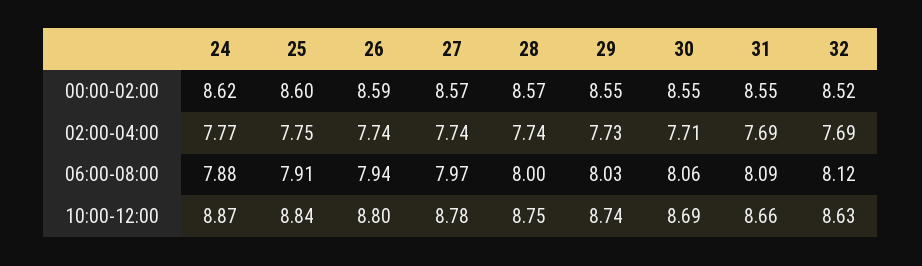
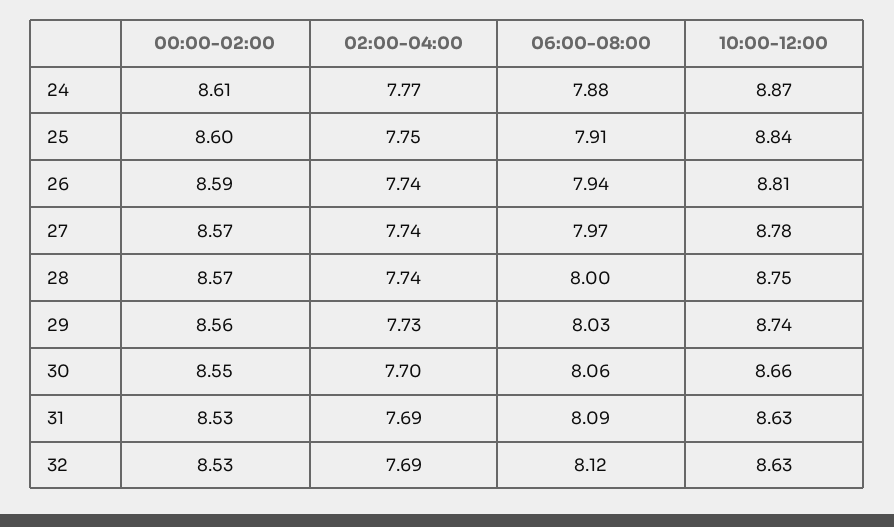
  {
    "24": {
-     "00:00-02:00": 8.62,
+     "00:00-02:00": 8.61,
      "02:00-04:00": 7.77,
      "06:00-08:00": 7.88,
      "10:00-12:00": 8.87
    },
    "25": {
      "00:00-02:00": 8.6,
      "02:00-04:00": 7.75,
      "06:00-08:00": 7.91,
      "10:00-12:00": 8.84
    },
    "26": {
      "00:00-02:00": 8.59,
      "02:00-04:00": 7.74,
      "06:00-08:00": 7.94,
-     "10:00-12:00": 8.8
+     "10:00-12:00": 8.81
    },
    "27": {
      "00:00-02:00": 8.57,
      "02:00-04:00": 7.74,
      "06:00-08:00": 7.97,
      "10:00-12:00": 8.78
    },
    "28": {
      "00:00-02:00": 8.57,
      "02:00-04:00": 7.74,
      "06:00-08:00": 8,
      "10:00-12:00": 8.75
    },
    "29": {
-     "00:00-02:00": 8.55,
+     "00:00-02:00": 8.56,
      "02:00-04:00": 7.73,
      "06:00-08:00": 8.03,
      "10:00-12:00": 8.74
    },
    "30": {
      "00:00-02:00": 8.55,
-     "02:00-04:00": 7.71,
+     "02:00-04:00": 7.7,
      "06:00-08:00": 8.06,
-     "10:00-12:00": 8.69
+     "10:00-12:00": 8.66
    },
    "31": {
-     "00:00-02:00": 8.55,
+     "00:00-02:00": 8.53,
      "02:00-04:00": 7.69,
      "06:00-08:00": 8.09,
-     "10:00-12:00": 8.66
+     "10:00-12:00": 8.63
    },
    "32": {
-     "00:00-02:00": 8.52,
+     "00:00-02:00": 8.53,
      "02:00-04:00": 7.69,
      "06:00-08:00": 8.12,
      "10:00-12:00": 8.63
    }
  }

